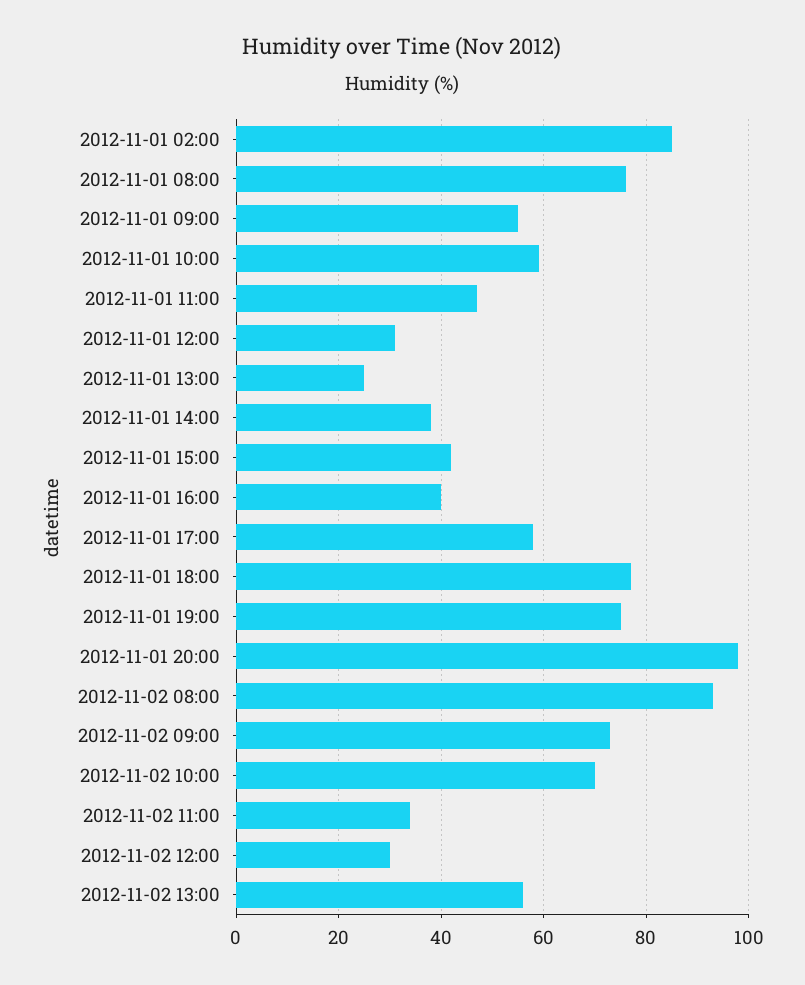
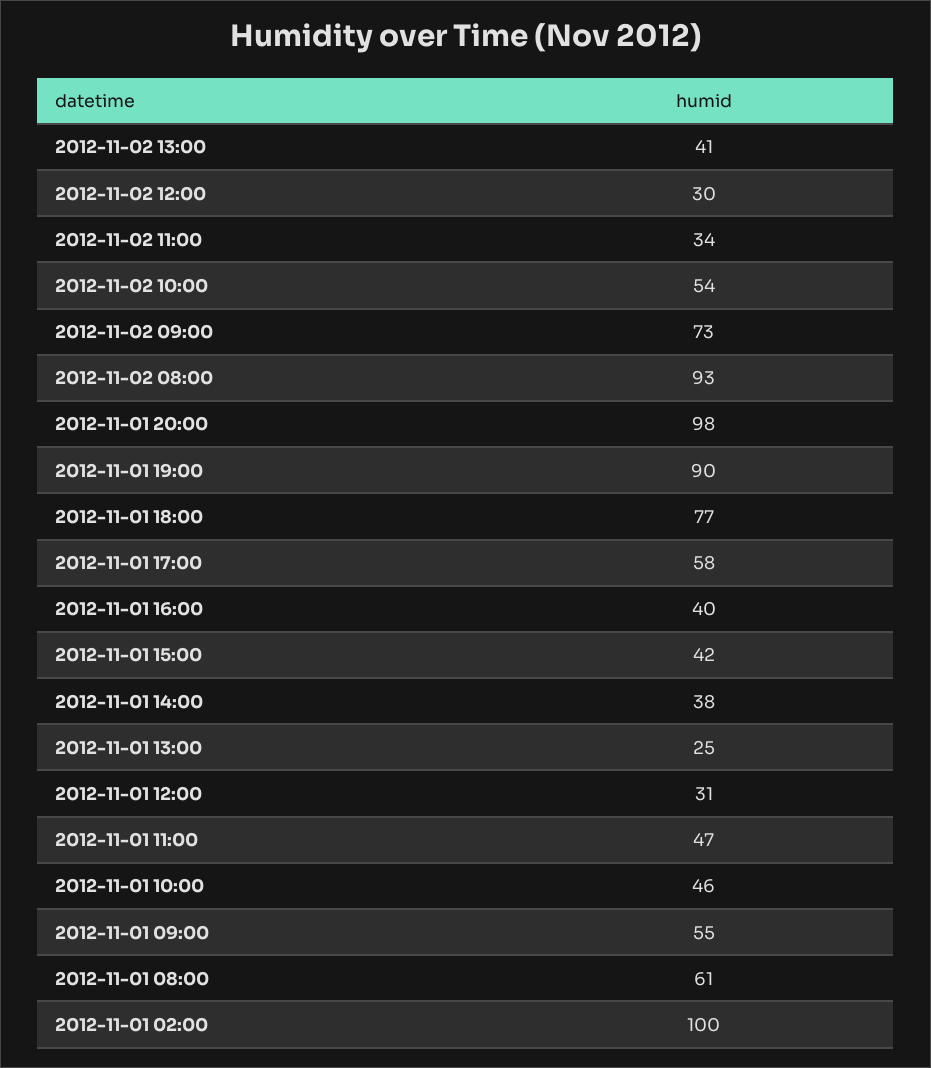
  {
-   "2012-11-01 02:00": 85,
+   "2012-11-01 02:00": 100,
-   "2012-11-01 08:00": 75,
+   "2012-11-01 08:00": 61,
    "2012-11-01 09:00": 55,
-   "2012-11-01 10:00": 60,
+   "2012-11-01 10:00": 46,
    "2012-11-01 11:00": 47,
    "2012-11-01 12:00": 31,
    "2012-11-01 13:00": 25,
    "2012-11-01 14:00": 38,
    "2012-11-01 15:00": 42,
    "2012-11-01 16:00": 40,
    "2012-11-01 17:00": 58,
    "2012-11-01 18:00": 77,
-   "2012-11-01 19:00": 75,
+   "2012-11-01 19:00": 90,
    "2012-11-01 20:00": 98,
    "2012-11-02 08:00": 93,
    "2012-11-02 09:00": 73,
-   "2012-11-02 10:00": 70,
+   "2012-11-02 10:00": 54,
    "2012-11-02 11:00": 34,
    "2012-11-02 12:00": 30,
-   "2012-11-02 13:00": 55
+   "2012-11-02 13:00": 41
  }

